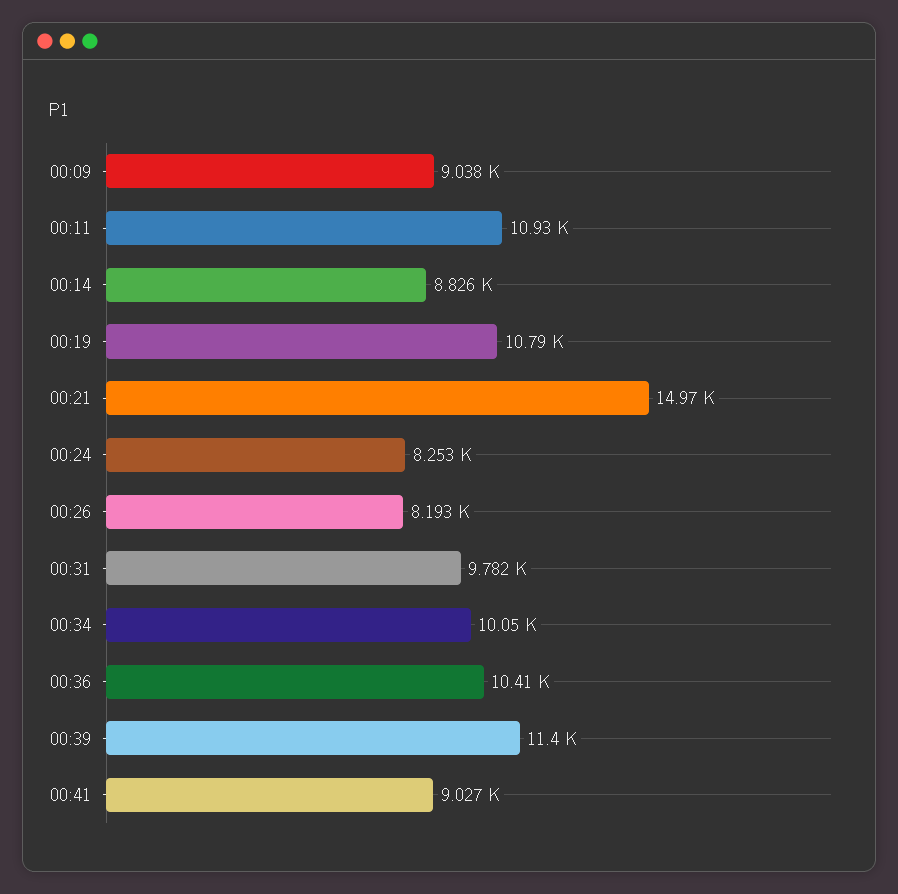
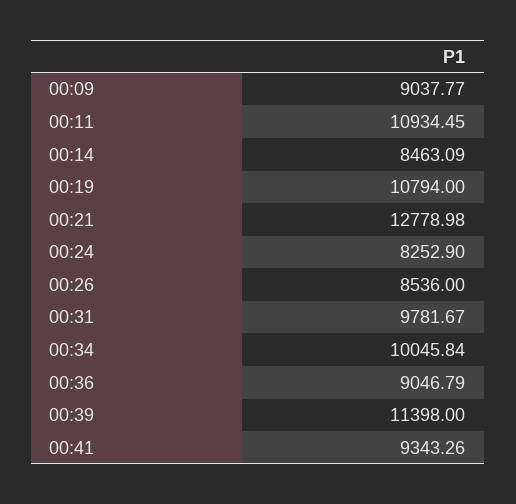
  {
    "00:09": 9037.77,
    "00:11": 10934.45,
-   "00:14": 8826,
+   "00:14": 8463.09,
    "00:19": 10794,
-   "00:21": 14970,
+   "00:21": 12778.98,
    "00:24": 8252.9,
-   "00:26": 8193,
+   "00:26": 8536,
    "00:31": 9781.67,
    "00:34": 10045.84,
-   "00:36": 10410,
+   "00:36": 9046.79,
    "00:39": 11398,
-   "00:41": 9027
+   "00:41": 9343.26
  }

